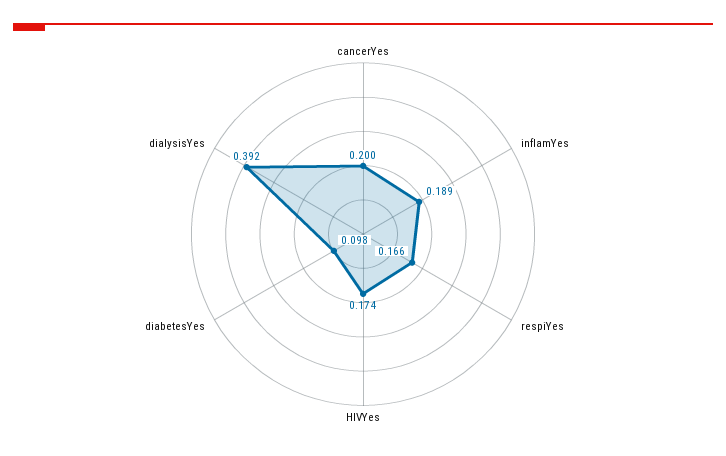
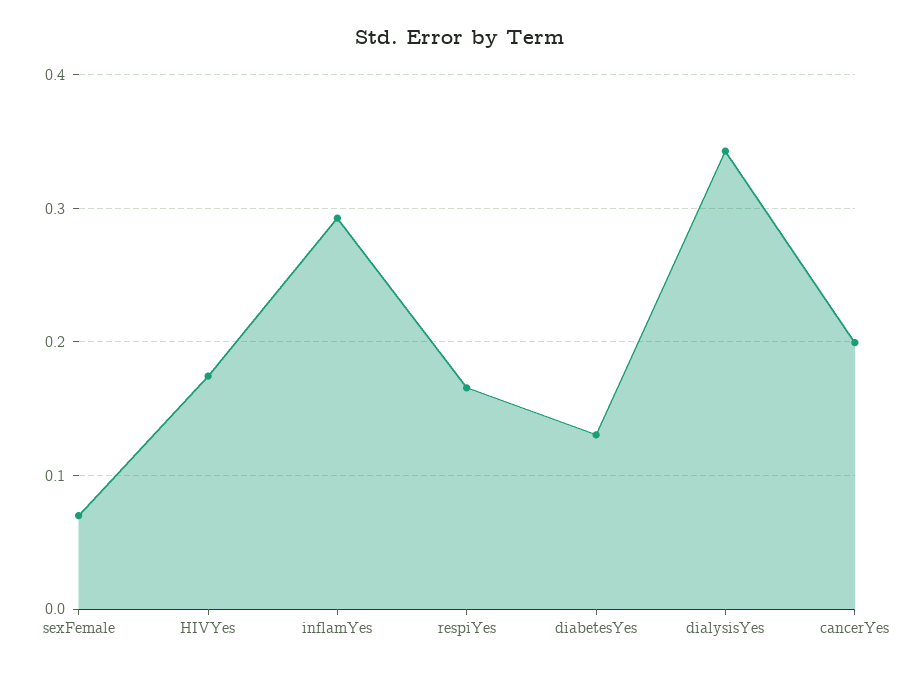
  {
    "cancerYes": 0.2,
-   "inflamYes": 0.189,
+   "inflamYes": 0.29,
    "respiYes": 0.166,
    "HIVYes": 0.174,
-   "diabetesYes": 0.098,
+   "diabetesYes": 0.13,
-   "dialysisYes": 0.392
+   "dialysisYes": 0.34,
+   "sexFemale": 0.07
  }

